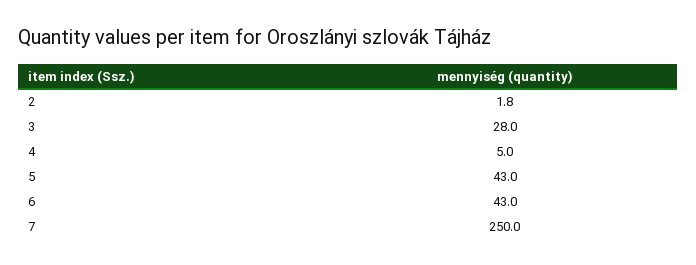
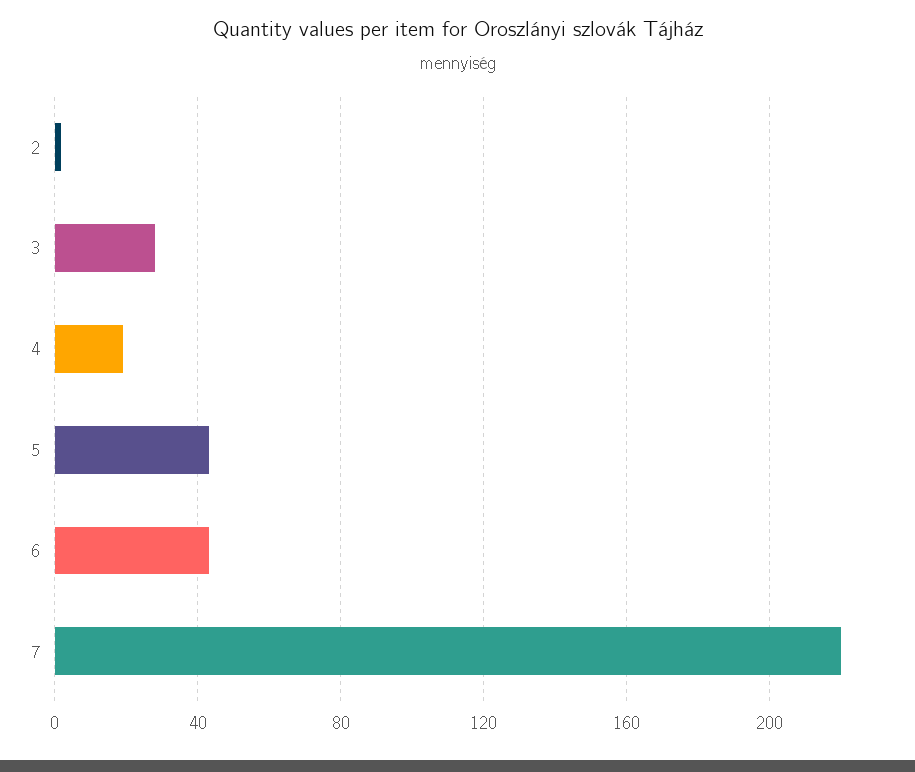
  {
    "2": 1.8,
    "3": 28,
-   "4": 5,
+   "4": 20,
    "5": 43,
    "6": 43,
-   "7": 250
+   "7": 220
  }

